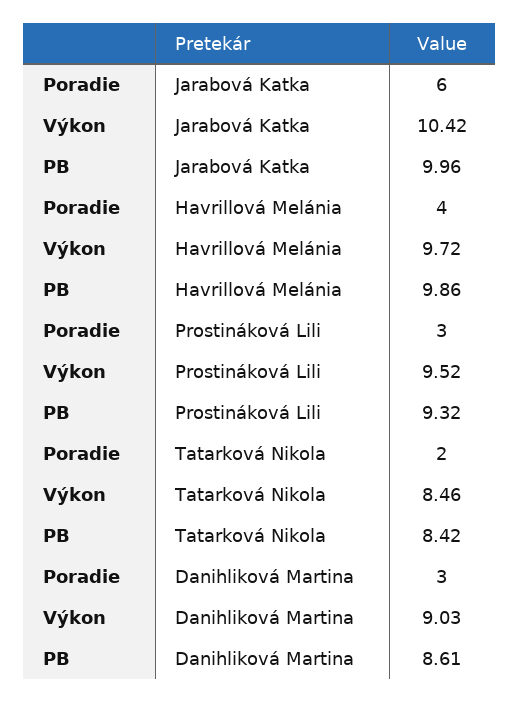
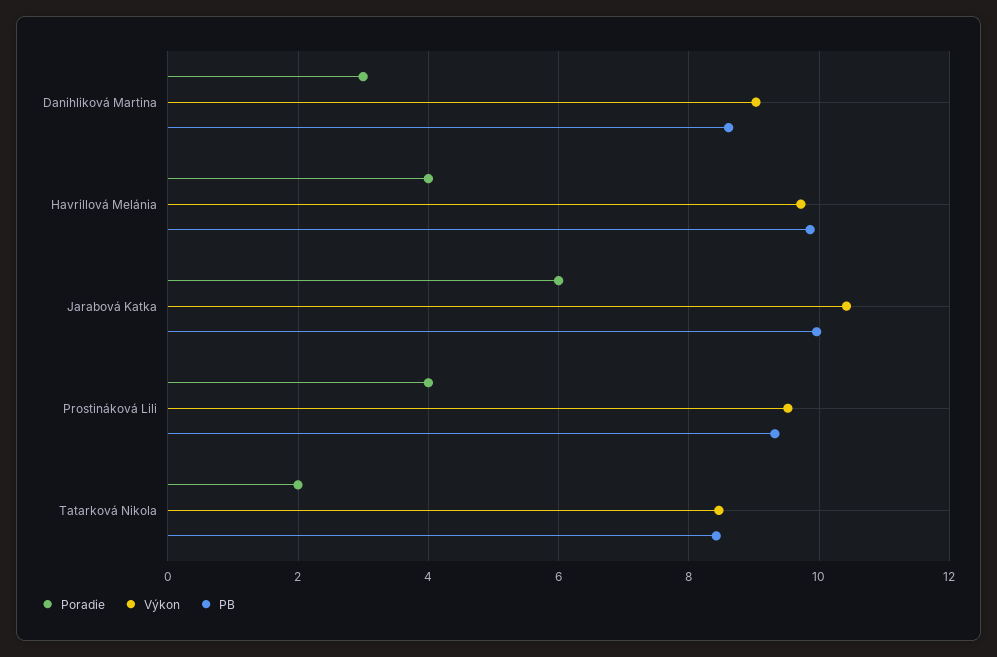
  {
    "Poradie": {
      "Jarabová Katka": 6,
      "Havrillová Melánia": 4,
-     "Prostináková Lili": 3,
+     "Prostináková Lili": 4,
      "Tatarková Nikola": 2,
      "Danihliková Martina": 3
    },
    "Výkon": {
      "Jarabová Katka": 10.42,
      "Havrillová Melánia": 9.72,
      "Prostináková Lili": 9.52,
      "Tatarková Nikola": 8.46,
      "Danihliková Martina": 9.03
    },
    "PB": {
      "Jarabová Katka": 9.96,
      "Havrillová Melánia": 9.86,
      "Prostináková Lili": 9.32,
      "Tatarková Nikola": 8.42,
      "Danihliková Martina": 8.61
    }
  }

